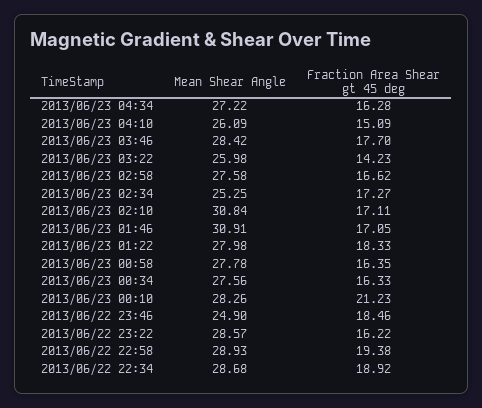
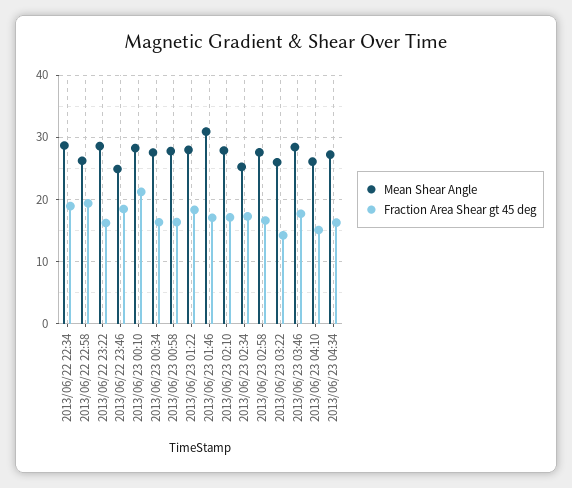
  {
    "Mean Shear Angle": {
      "2013/06/23 04:34": 27.22,
      "2013/06/23 04:10": 26.09,
      "2013/06/23 03:46": 28.42,
      "2013/06/23 03:22": 25.98,
      "2013/06/23 02:58": 27.58,
      "2013/06/23 02:34": 25.25,
-     "2013/06/23 02:10": 30.84,
+     "2013/06/23 02:10": 28,
      "2013/06/23 01:46": 30.91,
      "2013/06/23 01:22": 27.98,
      "2013/06/23 00:58": 27.78,
      "2013/06/23 00:34": 27.56,
      "2013/06/23 00:10": 28.26,
      "2013/06/22 23:46": 24.9,
      "2013/06/22 23:22": 28.57,
-     "2013/06/22 22:58": 28.93,
+     "2013/06/22 22:58": 26,
      "2013/06/22 22:34": 28.68
    },
    "Fraction Area Shear gt 45 deg": {
      "2013/06/23 04:34": 16.28,
      "2013/06/23 04:10": 15.09,
      "2013/06/23 03:46": 17.7,
      "2013/06/23 03:22": 14.23,
      "2013/06/23 02:58": 16.62,
      "2013/06/23 02:34": 17.27,
      "2013/06/23 02:10": 17.11,
      "2013/06/23 01:46": 17.05,
      "2013/06/23 01:22": 18.33,
      "2013/06/23 00:58": 16.35,
      "2013/06/23 00:34": 16.33,
      "2013/06/23 00:10": 21.23,
      "2013/06/22 23:46": 18.46,
      "2013/06/22 23:22": 16.22,
      "2013/06/22 22:58": 19.38,
      "2013/06/22 22:34": 18.92
    }
  }

